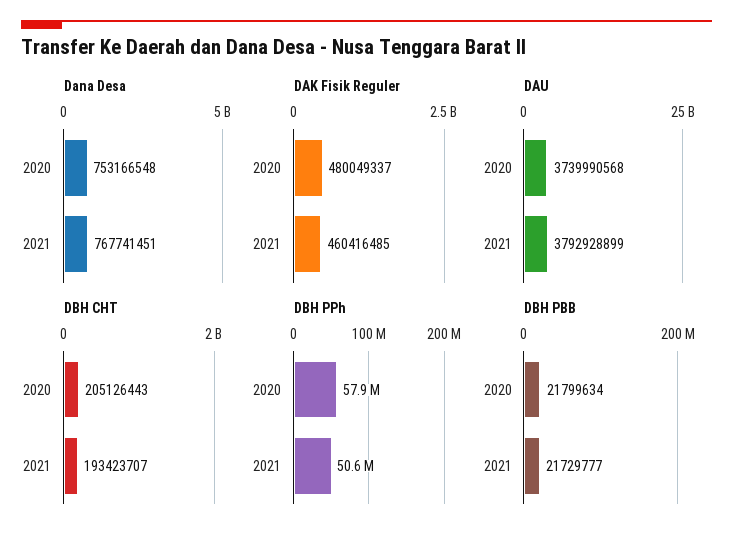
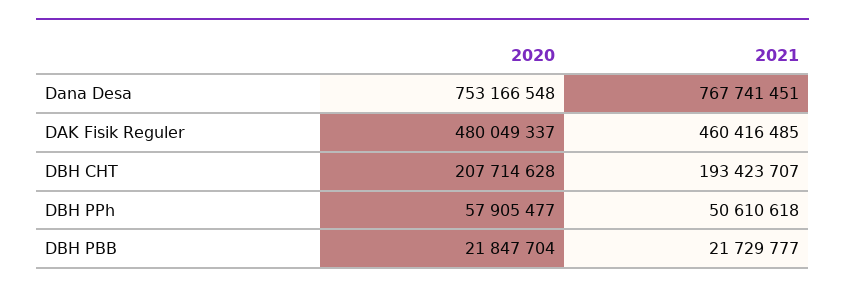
  {
    "Dana Desa": {
      "2020": 753166548,
      "2021": 767741451
    },
    "DAK Fisik Reguler": {
      "2020": 480049337,
      "2021": 460416485
    },
-   "DAU": {
-     "2020": 3739990568,
-     "2021": 3792928899
-   },
    "DBH CHT": {
-     "2020": 205126443,
+     "2020": 207714628,
      "2021": 193423707
    },
    "DBH PPh": {
      "2020": 57905477,
      "2021": 50610618
    },
    "DBH PBB": {
-     "2020": 21799634,
+     "2020": 21847704,
      "2021": 21729777
    }
  }

